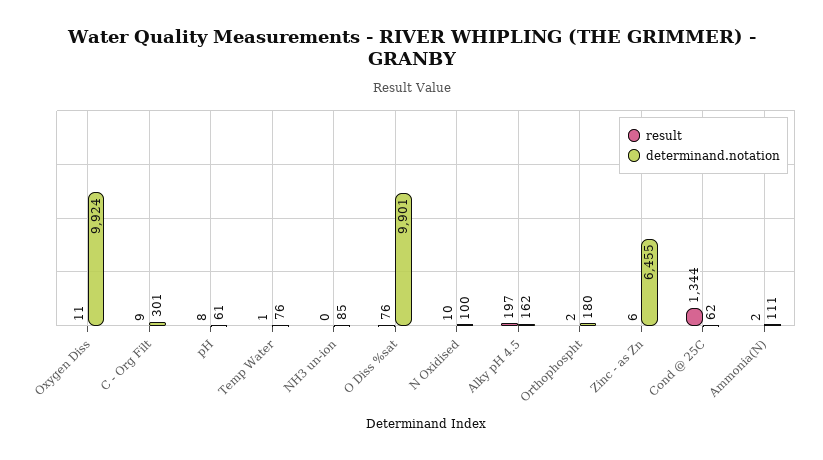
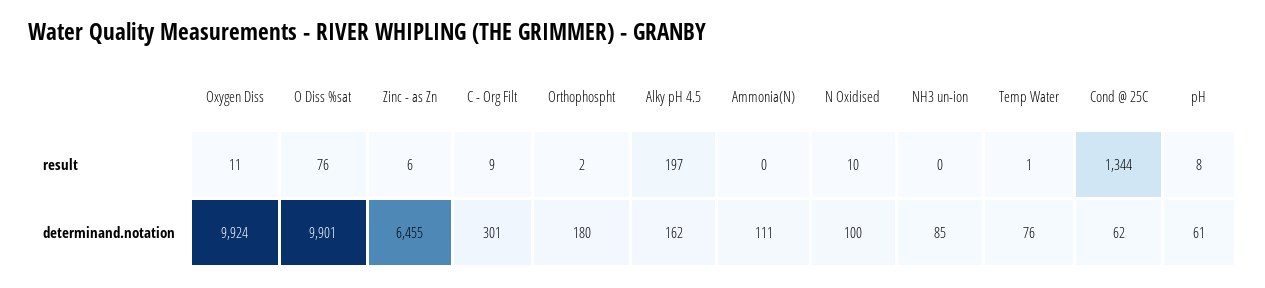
  {
    "result": {
      "Oxygen Diss": 11,
      "C - Org Filt": 9,
      "pH": 8,
      "Temp Water": 1,
      "NH3 un-ion": 0,
      "O Diss %sat": 76,
      "N Oxidised": 10,
      "Alky pH 4.5": 197,
      "Orthophospht": 2,
      "Zinc - as Zn": 6,
      "Cond @ 25C": 1344,
-     "Ammonia(N)": 2
+     "Ammonia(N)": 0
    },
    "determinand.notation": {
      "Oxygen Diss": 9924,
      "C - Org Filt": 301,
      "pH": 61,
      "Temp Water": 76,
      "NH3 un-ion": 85,
      "O Diss %sat": 9901,
      "N Oxidised": 100,
      "Alky pH 4.5": 162,
      "Orthophospht": 180,
      "Zinc - as Zn": 6455,
      "Cond @ 25C": 62,
      "Ammonia(N)": 111
    }
  }

